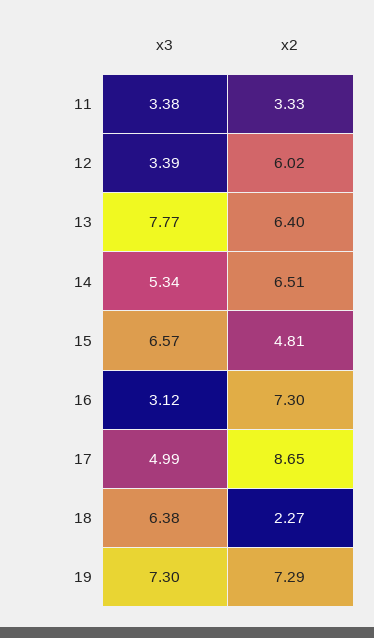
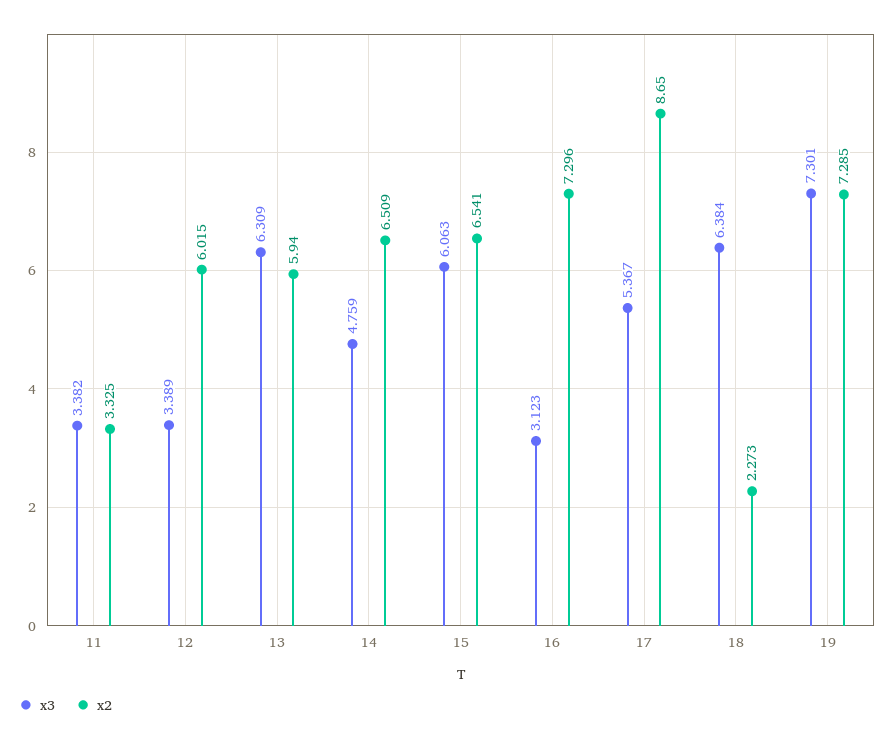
  {
    "x3": {
      "11": 3.382,
      "12": 3.389,
-     "13": 7.77,
+     "13": 6.309,
-     "14": 5.34,
+     "14": 4.759,
-     "15": 6.57,
+     "15": 6.063,
      "16": 3.123,
-     "17": 4.99,
+     "17": 5.367,
      "18": 6.384,
      "19": 7.301
    },
    "x2": {
      "11": 3.325,
      "12": 6.015,
-     "13": 6.4,
+     "13": 5.94,
      "14": 6.509,
-     "15": 4.81,
+     "15": 6.541,
      "16": 7.296,
      "17": 8.65,
      "18": 2.273,
      "19": 7.285
    }
  }

